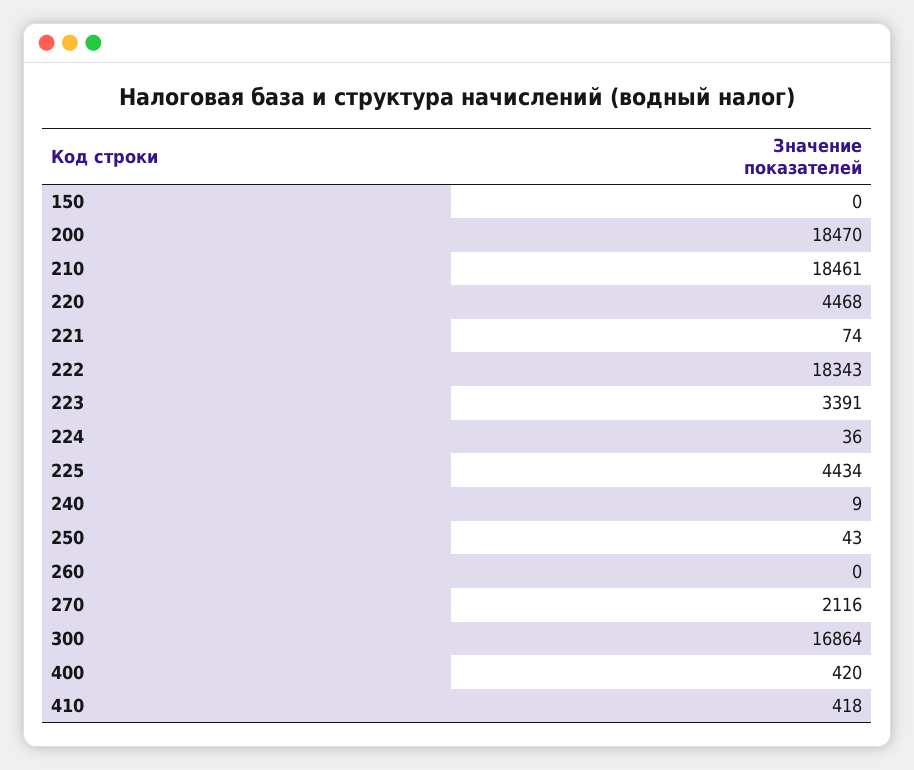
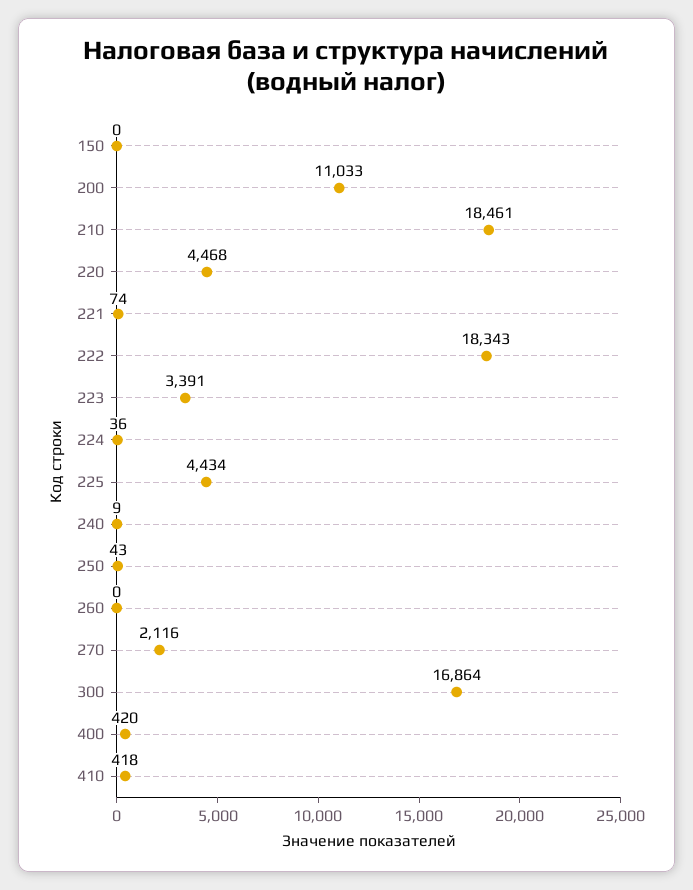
  {
    "150": 0,
-   "200": 18470,
+   "200": 11033,
    "210": 18461,
    "220": 4468,
    "221": 74,
    "222": 18343,
    "223": 3391,
    "224": 36,
    "225": 4434,
    "240": 9,
    "250": 43,
    "260": 0,
    "270": 2116,
    "300": 16864,
    "400": 420,
    "410": 418
  }

